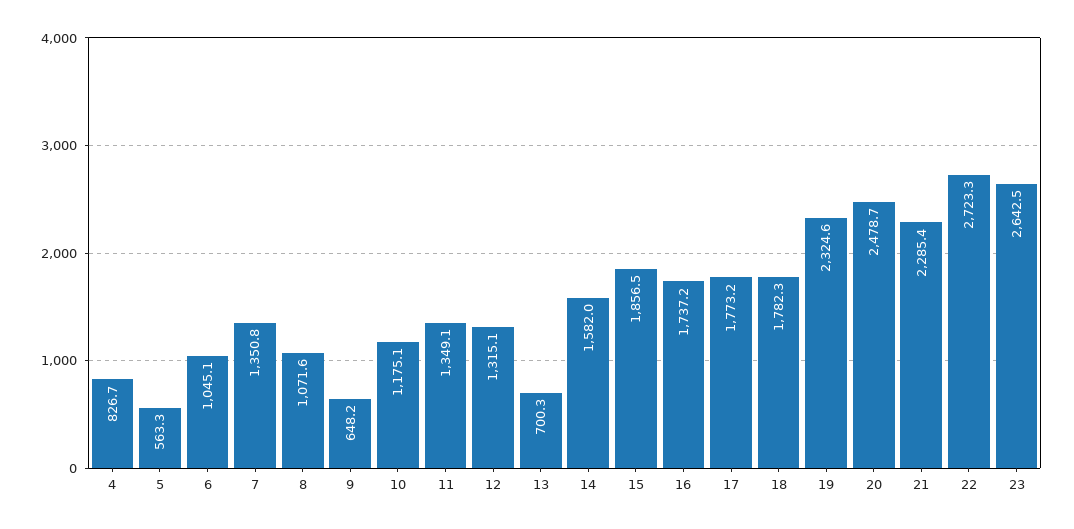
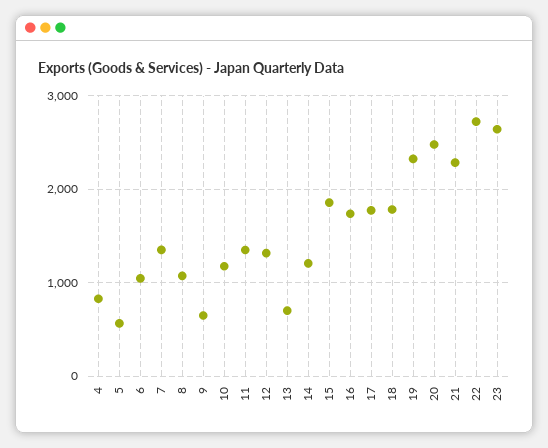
  {
    "4": 826.7,
    "5": 563.3,
    "6": 1045.1,
    "7": 1350.8,
    "8": 1071.6,
    "9": 648.2,
    "10": 1175.1,
    "11": 1349.1,
    "12": 1315.1,
    "13": 700.3,
-   "14": 1582,
+   "14": 1200,
    "15": 1856.5,
    "16": 1737.2,
    "17": 1773.2,
    "18": 1782.3,
    "19": 2324.6,
    "20": 2478.7,
    "21": 2285.4,
    "22": 2723.3,
    "23": 2642.5
  }

